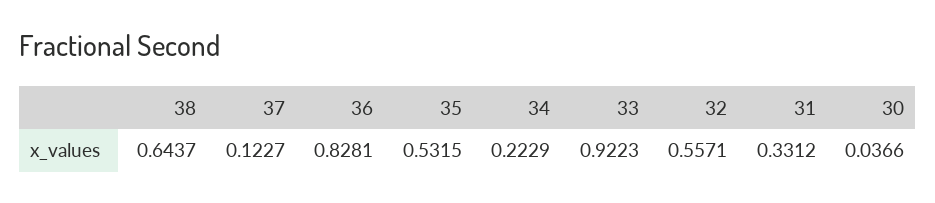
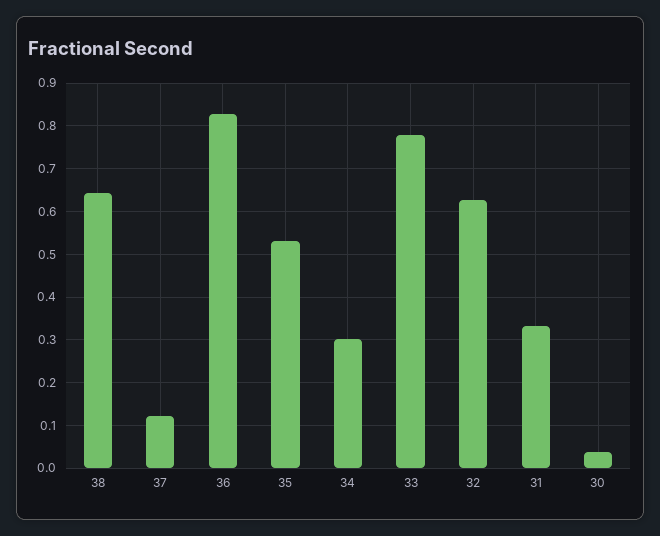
  {
    "38": 0.6437,
    "37": 0.1227,
    "36": 0.8281,
    "35": 0.5315,
-   "34": 0.2229,
+   "34": 0.3,
-   "33": 0.9223,
+   "33": 0.78,
-   "32": 0.5571,
+   "32": 0.62,
    "31": 0.3312,
    "30": 0.0366
  }

